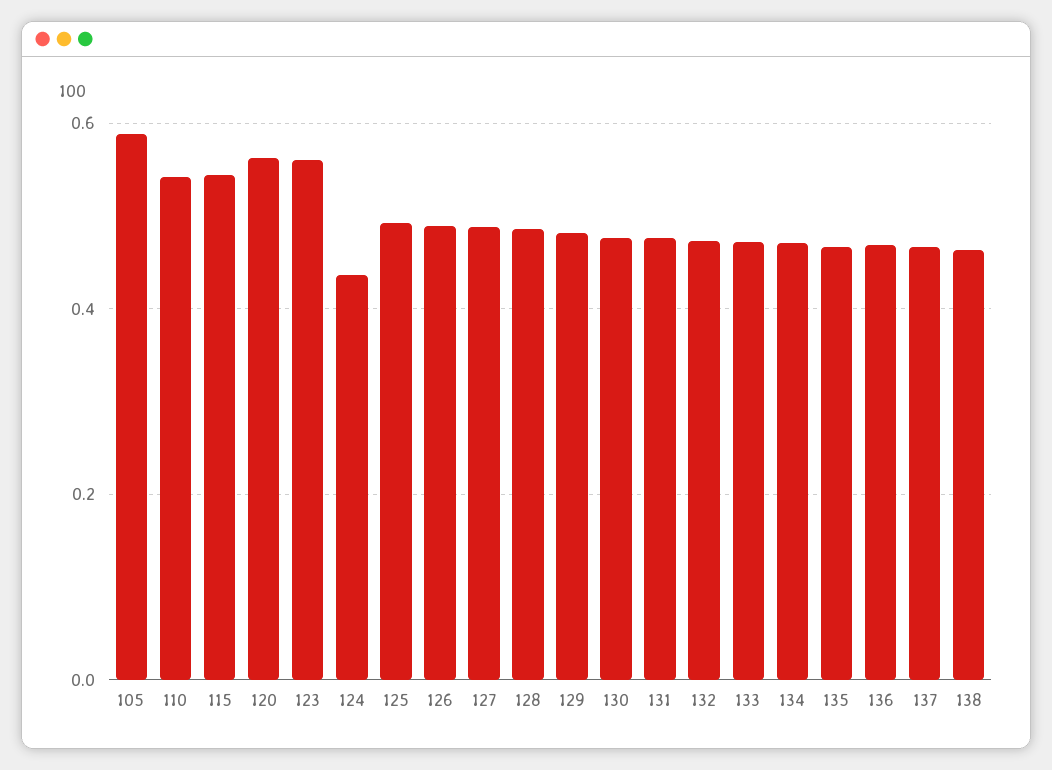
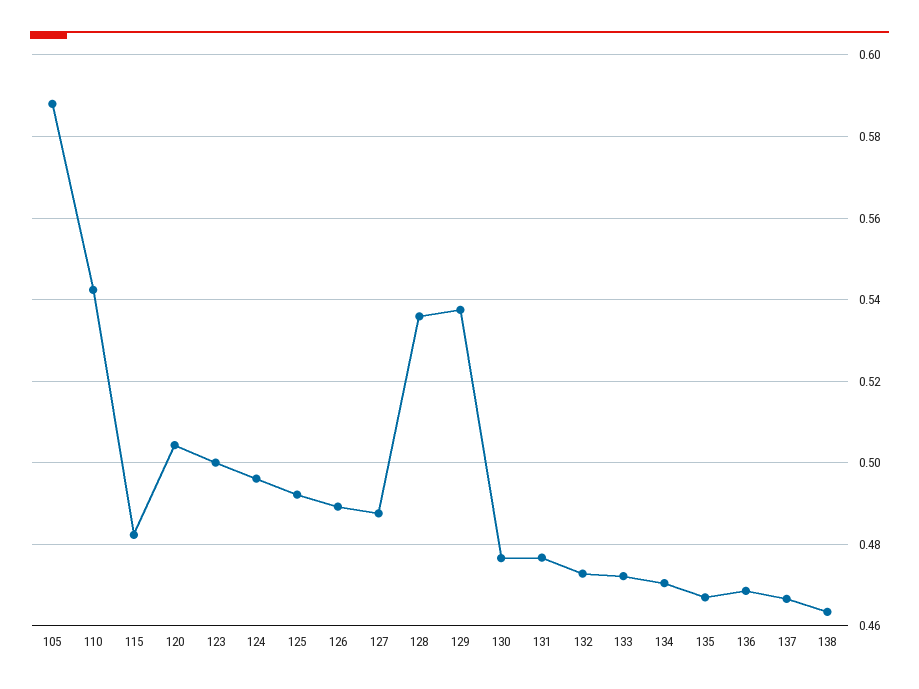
  {
    "105": 0.588,
    "110": 0.542,
-   "115": 0.54,
+   "115": 0.482,
-   "120": 0.56,
+   "120": 0.504,
-   "123": 0.56,
+   "123": 0.5,
-   "124": 0.44,
+   "124": 0.496,
    "125": 0.492,
    "126": 0.49,
    "127": 0.488,
-   "128": 0.48,
+   "128": 0.536,
-   "129": 0.48,
+   "129": 0.538,
    "130": 0.476,
    "131": 0.476,
    "132": 0.472,
    "133": 0.472,
    "134": 0.47,
    "135": 0.468,
    "136": 0.468,
    "137": 0.466,
    "138": 0.464
  }

